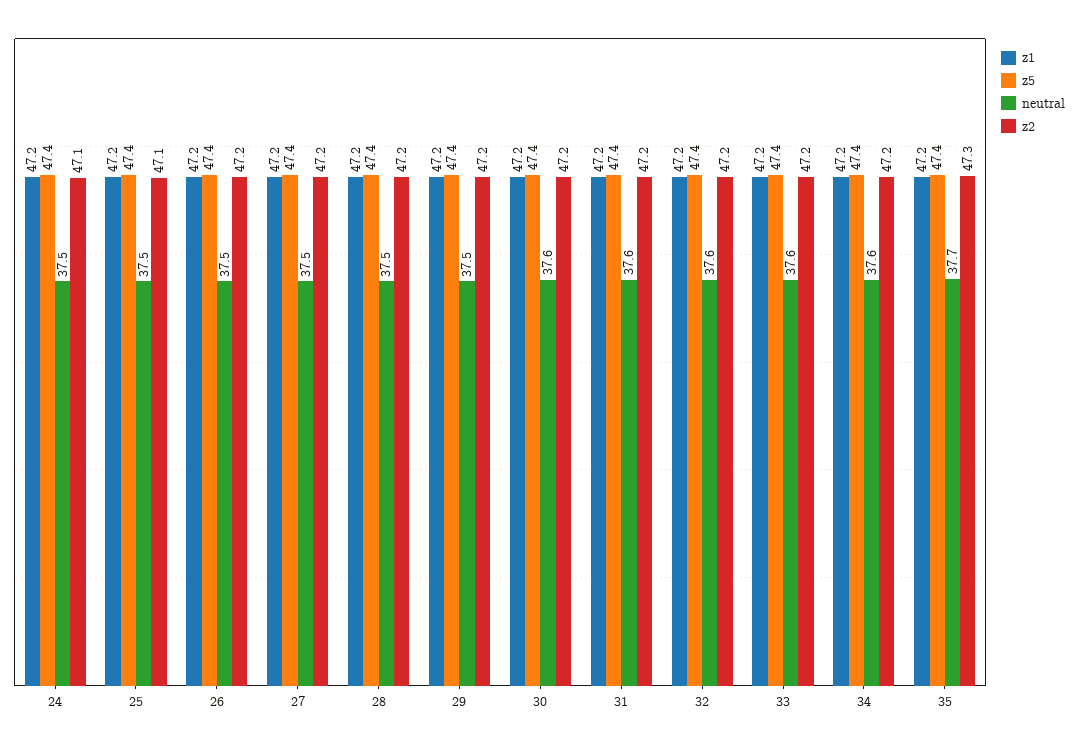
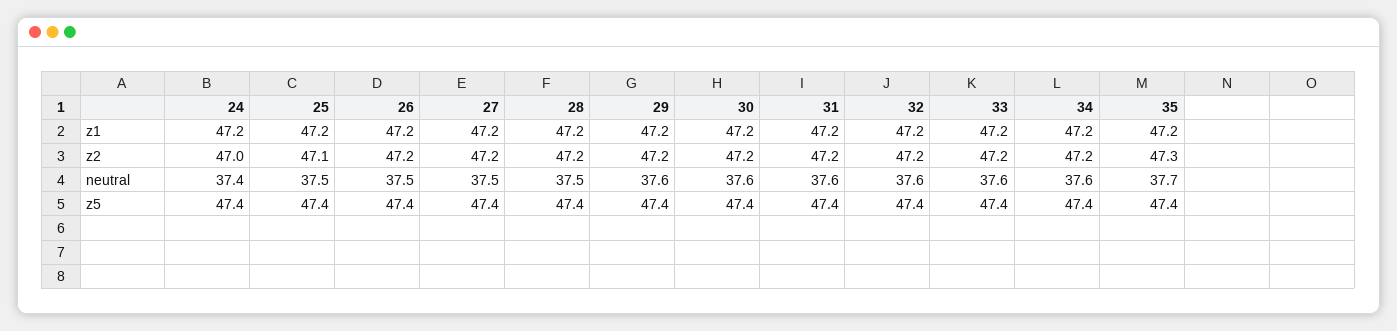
  {
    "z1": {
      "24": 47.2,
      "25": 47.2,
      "26": 47.2,
      "27": 47.2,
      "28": 47.2,
      "29": 47.2,
      "30": 47.2,
      "31": 47.2,
      "32": 47.2,
      "33": 47.2,
      "34": 47.2,
      "35": 47.2
    },
    "z5": {
      "24": 47.4,
      "25": 47.4,
      "26": 47.4,
      "27": 47.4,
      "28": 47.4,
      "29": 47.4,
      "30": 47.4,
      "31": 47.4,
      "32": 47.4,
      "33": 47.4,
      "34": 47.4,
      "35": 47.4
    },
    "neutral": {
-     "24": 37.5,
+     "24": 37.4,
      "25": 37.5,
      "26": 37.5,
      "27": 37.5,
      "28": 37.5,
-     "29": 37.5,
+     "29": 37.6,
      "30": 37.6,
      "31": 37.6,
      "32": 37.6,
      "33": 37.6,
      "34": 37.6,
      "35": 37.7
    },
    "z2": {
-     "24": 47.1,
+     "24": 47,
      "25": 47.1,
      "26": 47.2,
      "27": 47.2,
      "28": 47.2,
      "29": 47.2,
      "30": 47.2,
      "31": 47.2,
      "32": 47.2,
      "33": 47.2,
      "34": 47.2,
      "35": 47.3
    }
  }

